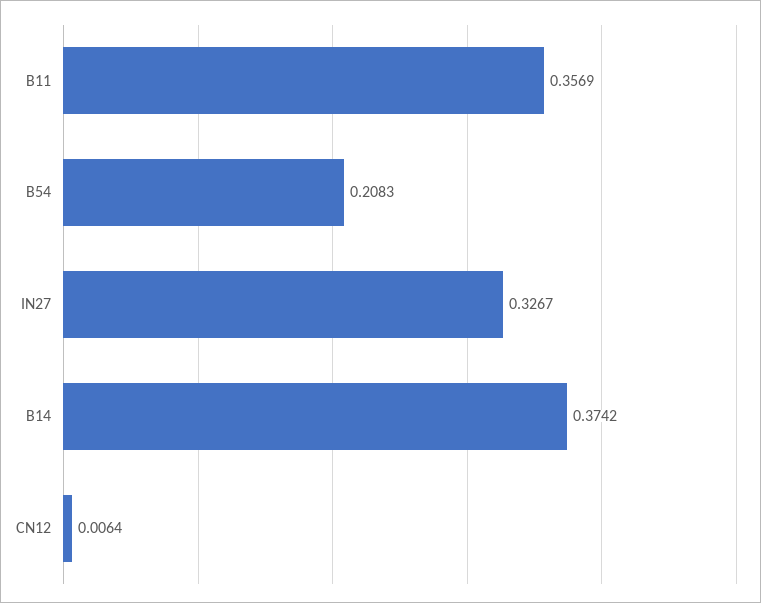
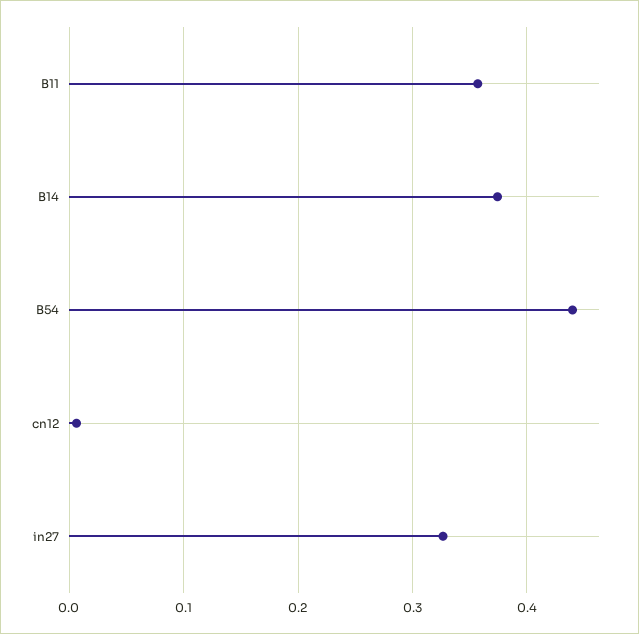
  {
    "B11": 0.3569,
-   "B54": 0.2083,
+   "B54": 0.44,
    "IN27": 0.3267,
    "B14": 0.3742,
    "CN12": 0.0064
  }

